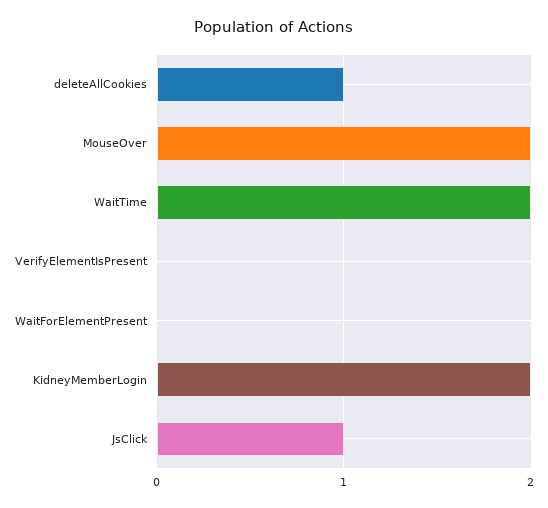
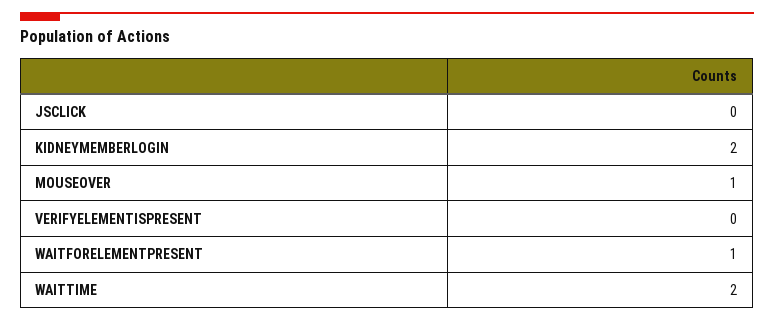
  {
-   "deleteAllCookies": 1,
-   "MouseOver": 2,
+   "MouseOver": 1,
    "WaitTime": 2,
    "VerifyElementIsPresent": 0,
-   "WaitForElementPresent": 0,
+   "WaitForElementPresent": 1,
    "KidneyMemberLogin": 2,
-   "JsClick": 1
+   "JsClick": 0
  }

